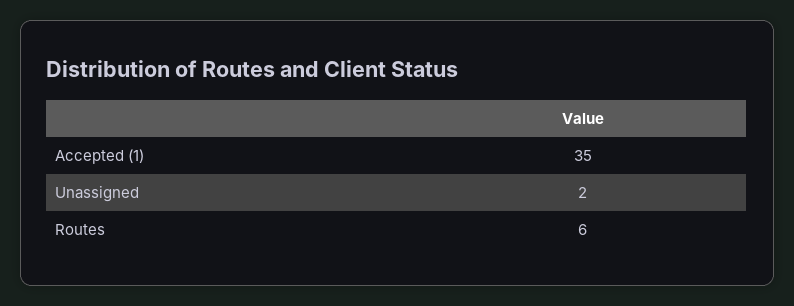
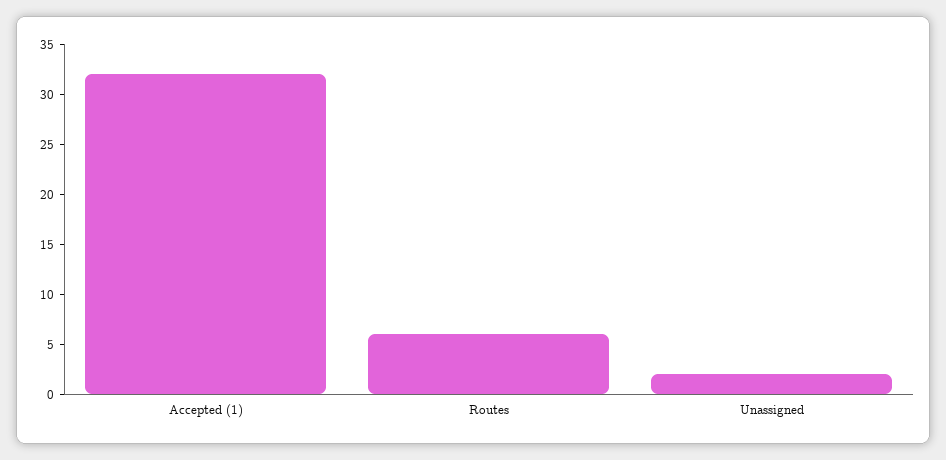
  {
-   "Accepted (1)": 35,
+   "Accepted (1)": 32,
    "Unassigned": 2,
    "Routes": 6
  }

